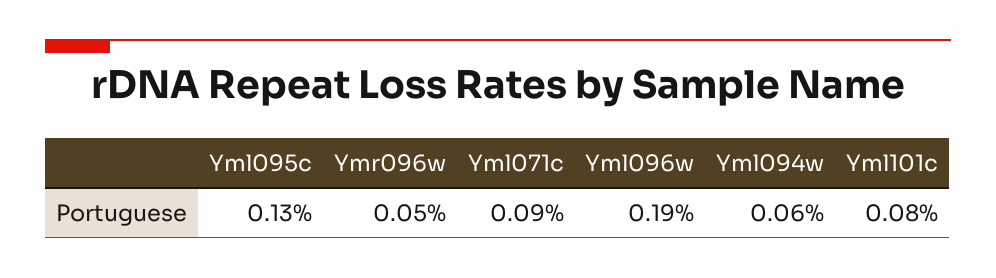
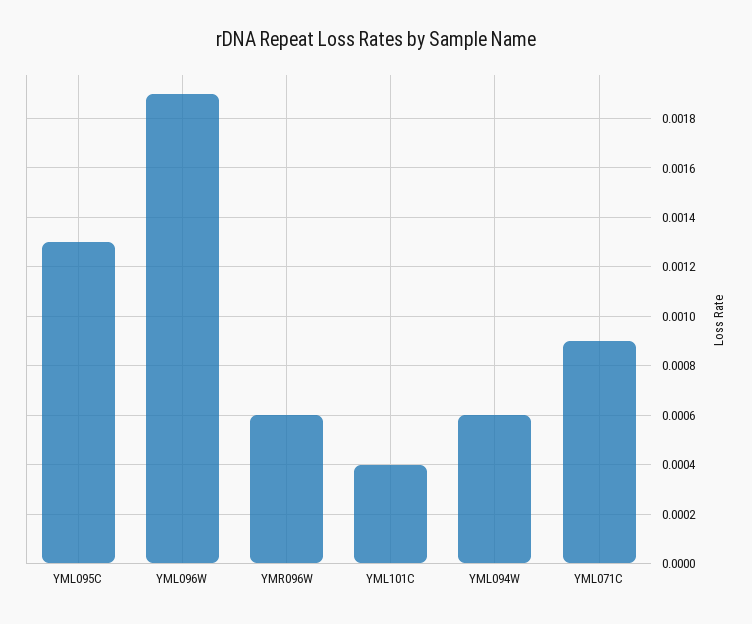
  {
    "Yml095c": 0.0013,
-   "Ymr096w": 0.0005,
+   "Ymr096w": 0.0006,
    "Yml071c": 0.0009,
    "Yml096w": 0.0019,
    "Yml094w": 0.0006,
-   "Yml101c": 0.0008
+   "Yml101c": 0.0004
  }

